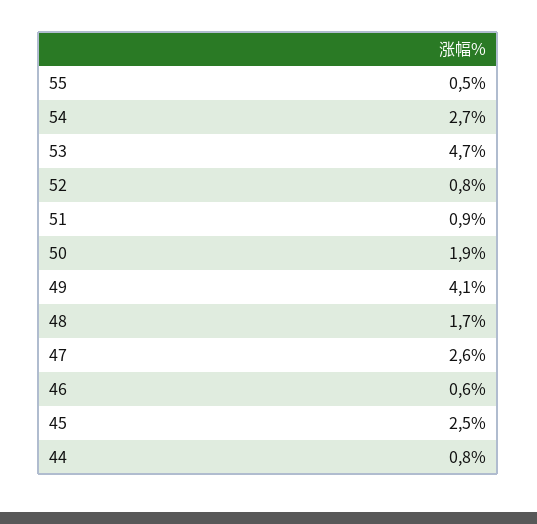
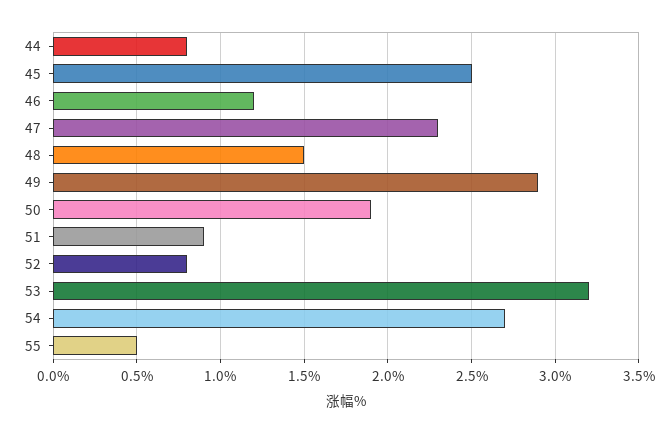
  {
    "55": 0.5,
    "54": 2.7,
-   "53": 4.7,
+   "53": 3.2,
    "52": 0.8,
    "51": 0.9,
    "50": 1.9,
-   "49": 4.1,
+   "49": 2.9,
-   "48": 1.7,
+   "48": 1.5,
-   "47": 2.6,
+   "47": 2.3,
-   "46": 0.6,
+   "46": 1.2,
    "45": 2.5,
    "44": 0.8
  }

